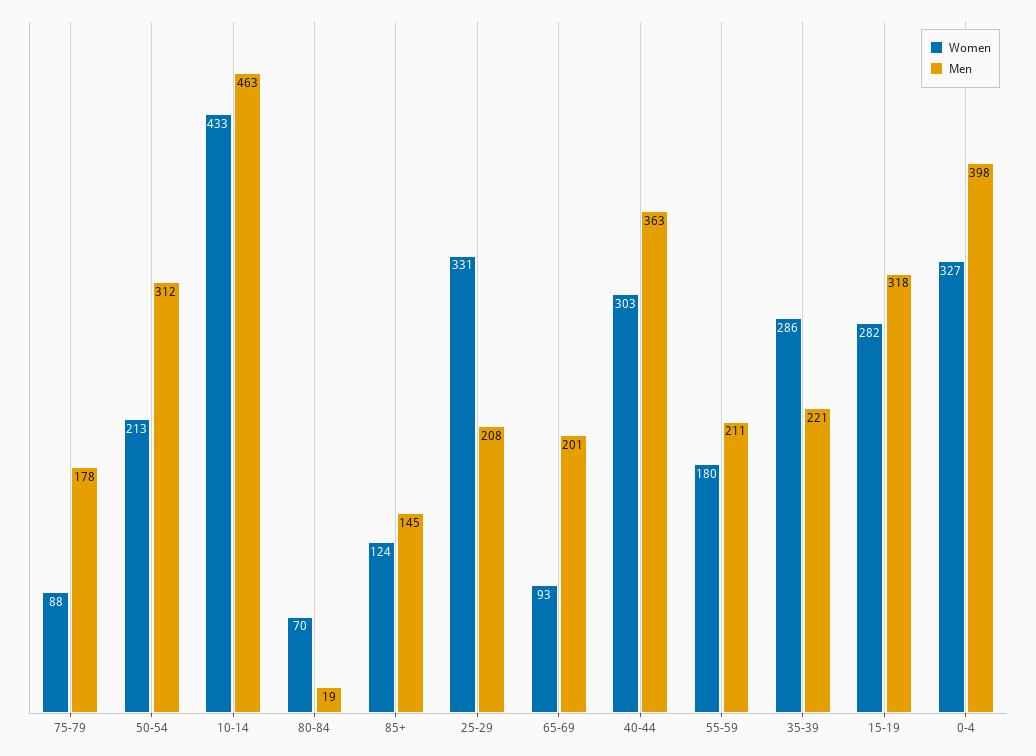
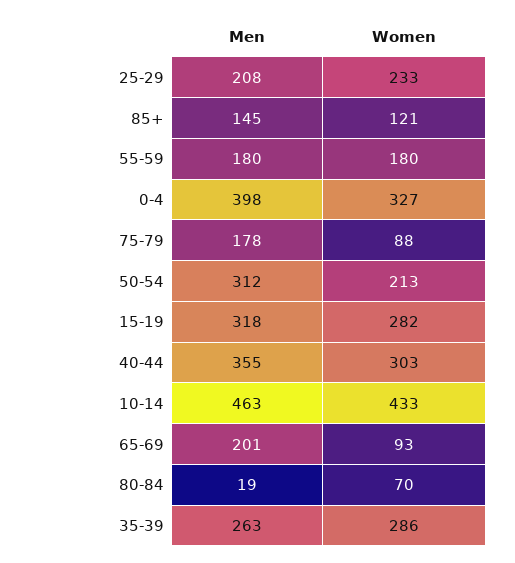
  {
    "Women": {
      "75-79": 88,
      "50-54": 213,
      "10-14": 433,
      "80-84": 70,
-     "85+": 124,
+     "85+": 121,
-     "25-29": 331,
+     "25-29": 233,
      "65-69": 93,
      "40-44": 303,
      "55-59": 180,
      "35-39": 286,
      "15-19": 282,
      "0-4": 327
    },
    "Men": {
      "75-79": 178,
      "50-54": 312,
      "10-14": 463,
      "80-84": 19,
      "85+": 145,
      "25-29": 208,
      "65-69": 201,
-     "40-44": 363,
+     "40-44": 355,
-     "55-59": 211,
+     "55-59": 180,
-     "35-39": 221,
+     "35-39": 263,
      "15-19": 318,
      "0-4": 398
    }
  }

